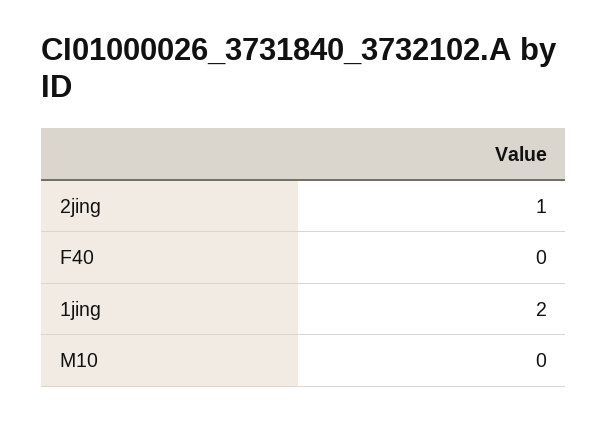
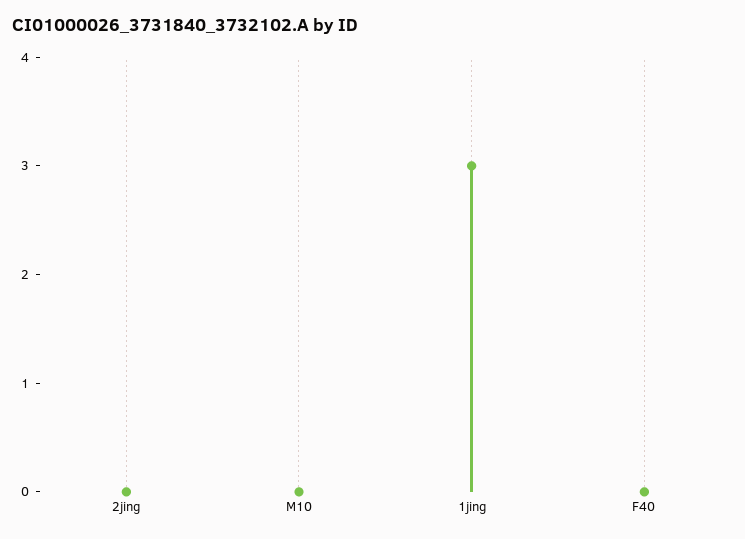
  {
-   "2jing": 1,
+   "2jing": 0,
    "F40": 0,
-   "1jing": 2,
+   "1jing": 3,
    "M10": 0
  }

